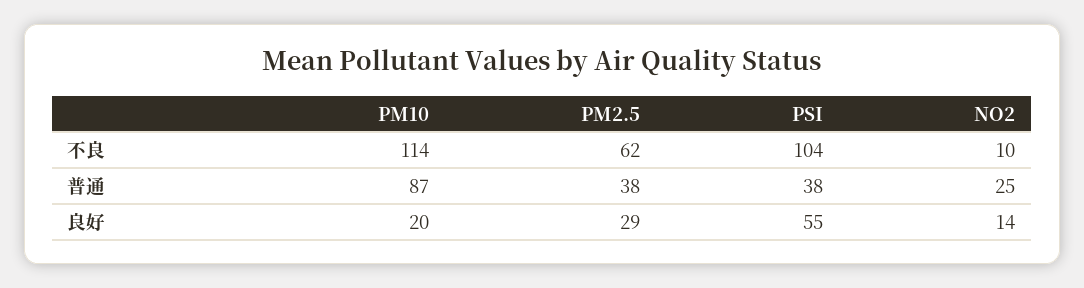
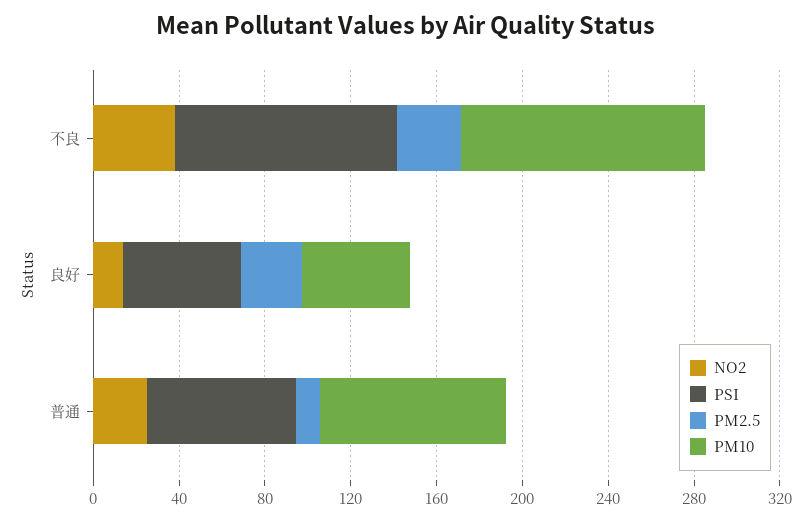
  {
    "PM10": {
      "不良": 114,
      "普通": 87,
-     "良好": 20
+     "良好": 50
    },
    "PM2.5": {
-     "不良": 62,
+     "不良": 30,
-     "普通": 38,
+     "普通": 10,
      "良好": 29
    },
    "PSI": {
      "不良": 104,
-     "普通": 38,
+     "普通": 70,
      "良好": 55
    },
    "NO2": {
-     "不良": 10,
+     "不良": 40,
      "普通": 25,
      "良好": 14
    }
  }

